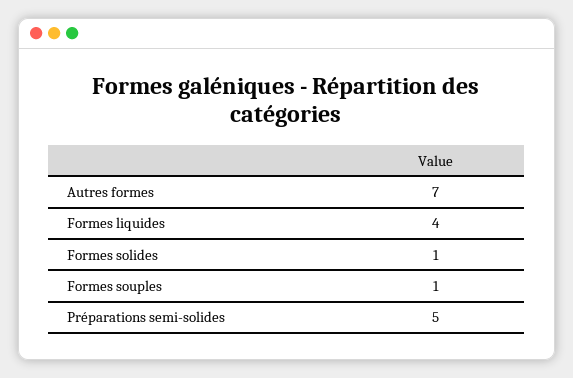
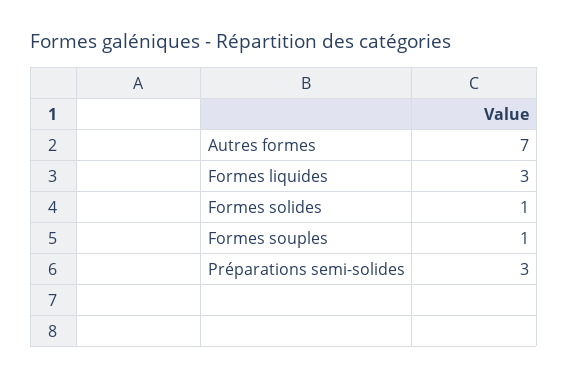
  {
    "Autres formes": 7,
-   "Formes liquides": 4,
+   "Formes liquides": 3,
    "Formes solides": 1,
    "Formes souples": 1,
-   "Préparations semi-solides": 5
+   "Préparations semi-solides": 3
  }

